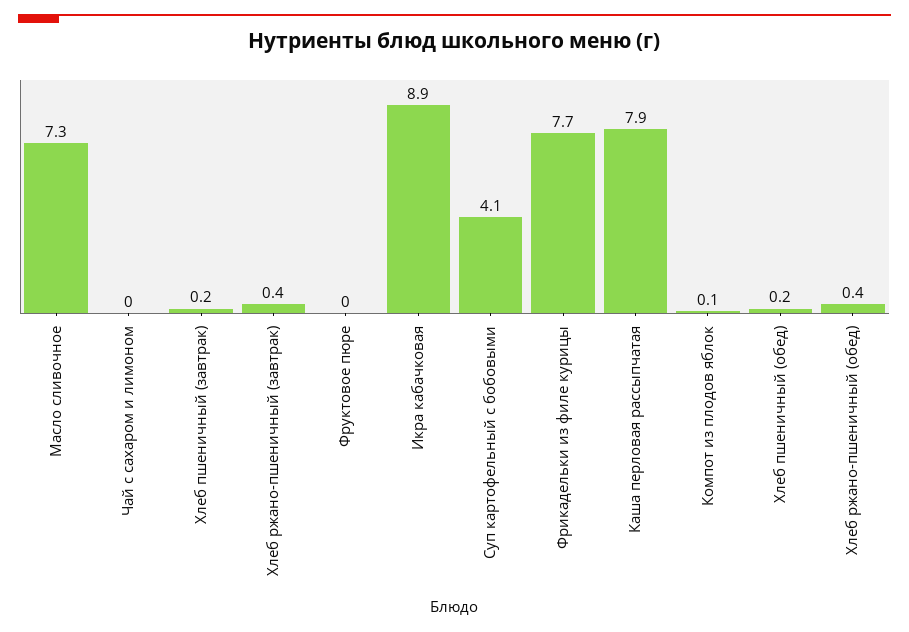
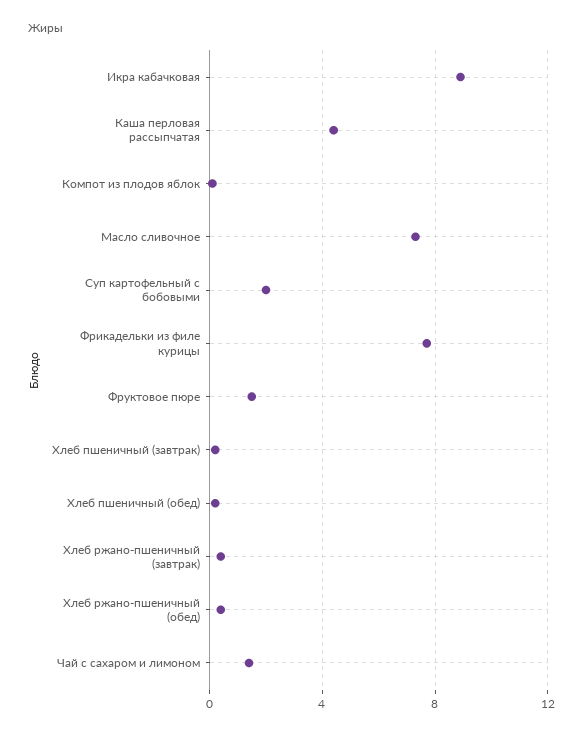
  {
    "Масло сливочное": 7.3,
-   "Чай с сахаром и лимоном": 0,
+   "Чай с сахаром и лимоном": 1.5,
    "Хлеб пшеничный (завтрак)": 0.2,
    "Хлеб ржано-пшеничный (завтрак)": 0.4,
-   "Фруктовое пюре": 0,
+   "Фруктовое пюре": 1.5,
    "Икра кабачковая": 8.9,
-   "Суп картофельный с бобовыми": 4.1,
+   "Суп картофельный с бобовыми": 2,
    "Фрикадельки из филе курицы": 7.7,
-   "Каша перловая рассыпчатая": 7.9,
+   "Каша перловая рассыпчатая": 4.5,
    "Компот из плодов яблок": 0.1,
    "Хлеб пшеничный (обед)": 0.2,
    "Хлеб ржано-пшеничный (обед)": 0.4
  }

